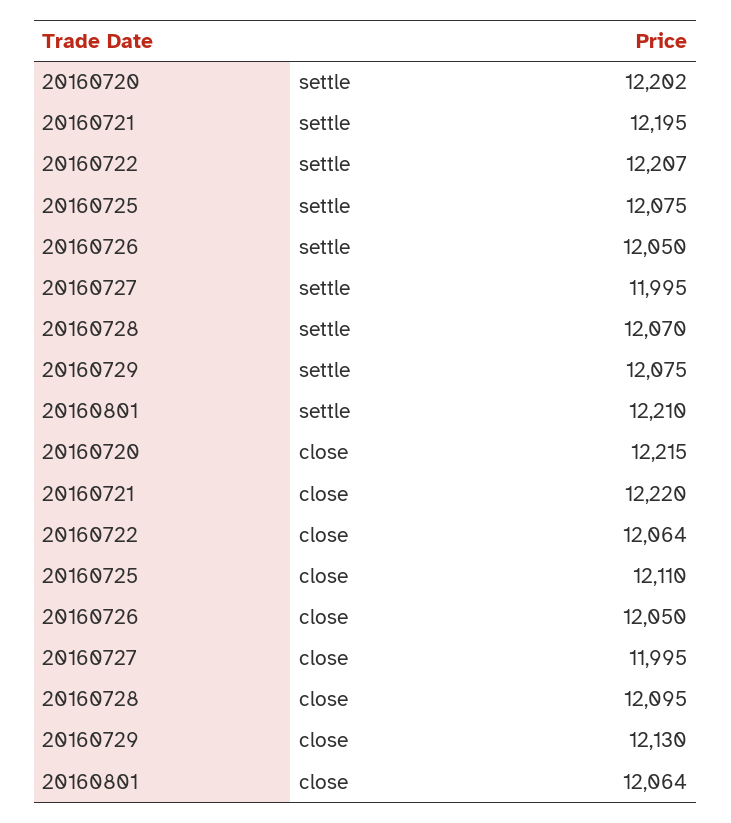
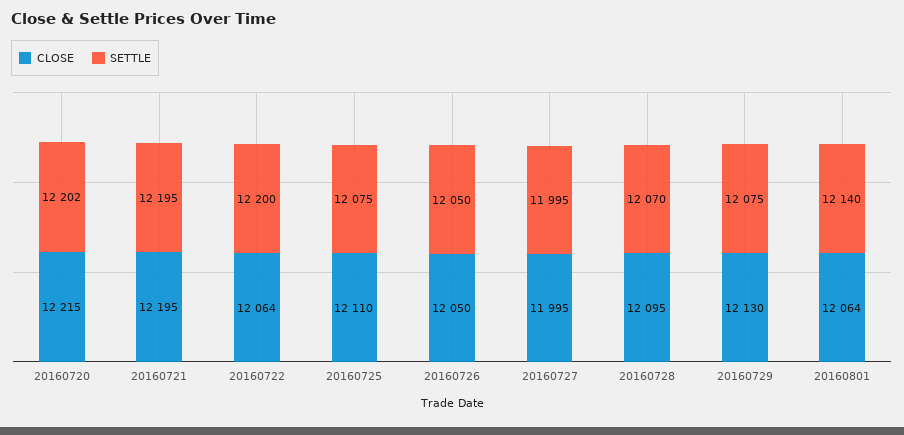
  {
    "settle": {
      "20160720": 12202,
      "20160721": 12195,
-     "20160722": 12207,
+     "20160722": 12200,
      "20160725": 12075,
      "20160726": 12050,
      "20160727": 11995,
      "20160728": 12070,
      "20160729": 12075,
-     "20160801": 12210
+     "20160801": 12140
    },
    "close": {
      "20160720": 12215,
-     "20160721": 12220,
+     "20160721": 12195,
      "20160722": 12064,
      "20160725": 12110,
      "20160726": 12050,
      "20160727": 11995,
      "20160728": 12095,
      "20160729": 12130,
      "20160801": 12064
    }
  }

